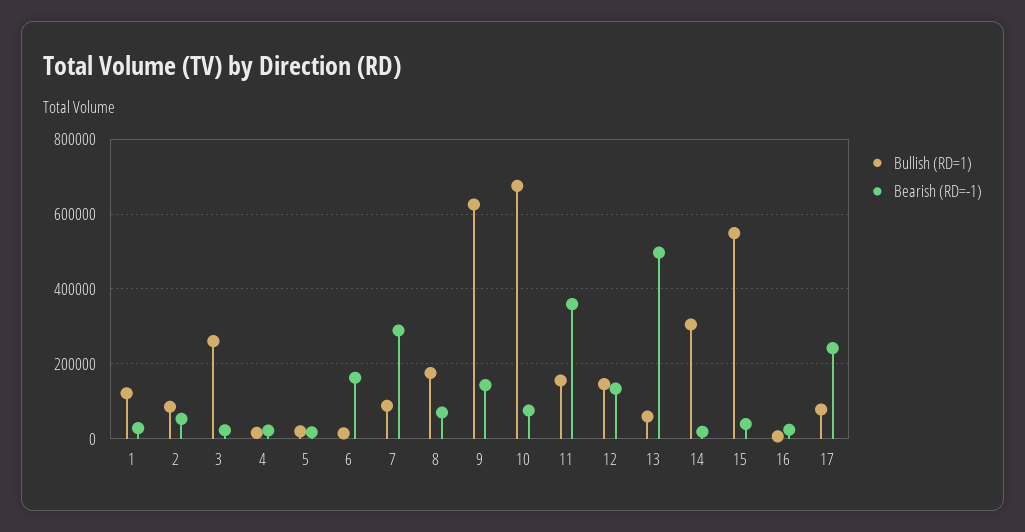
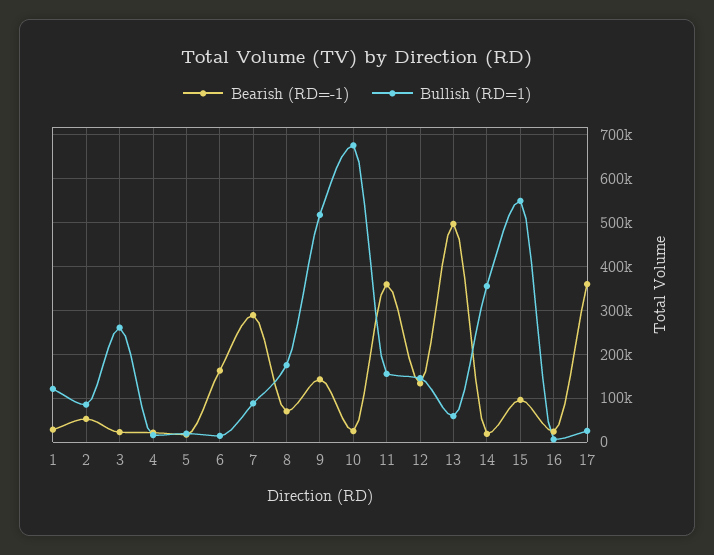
  {
    "Bullish (RD=1)": {
      "1": 120000,
      "2": 80000,
      "3": 260000,
      "4": 20000,
      "5": 20000,
      "6": 20000,
      "7": 80000,
      "8": 180000,
-     "9": 620000,
+     "9": 520000,
      "10": 680000,
      "11": 160000,
      "12": 140000,
      "13": 60000,
-     "14": 300000,
+     "14": 360000,
      "15": 540000,
      "16": 0,
-     "17": 80000
+     "17": 20000
    },
    "Bearish (RD=-1)": {
      "1": 20000,
      "2": 60000,
      "3": 20000,
      "4": 20000,
      "5": 20000,
      "6": 160000,
      "7": 280000,
      "8": 80000,
      "9": 140000,
-     "10": 80000,
+     "10": 20000,
      "11": 360000,
      "12": 140000,
      "13": 500000,
      "14": 20000,
-     "15": 40000,
+     "15": 100000,
      "16": 20000,
-     "17": 240000
+     "17": 360000
    }
  }

